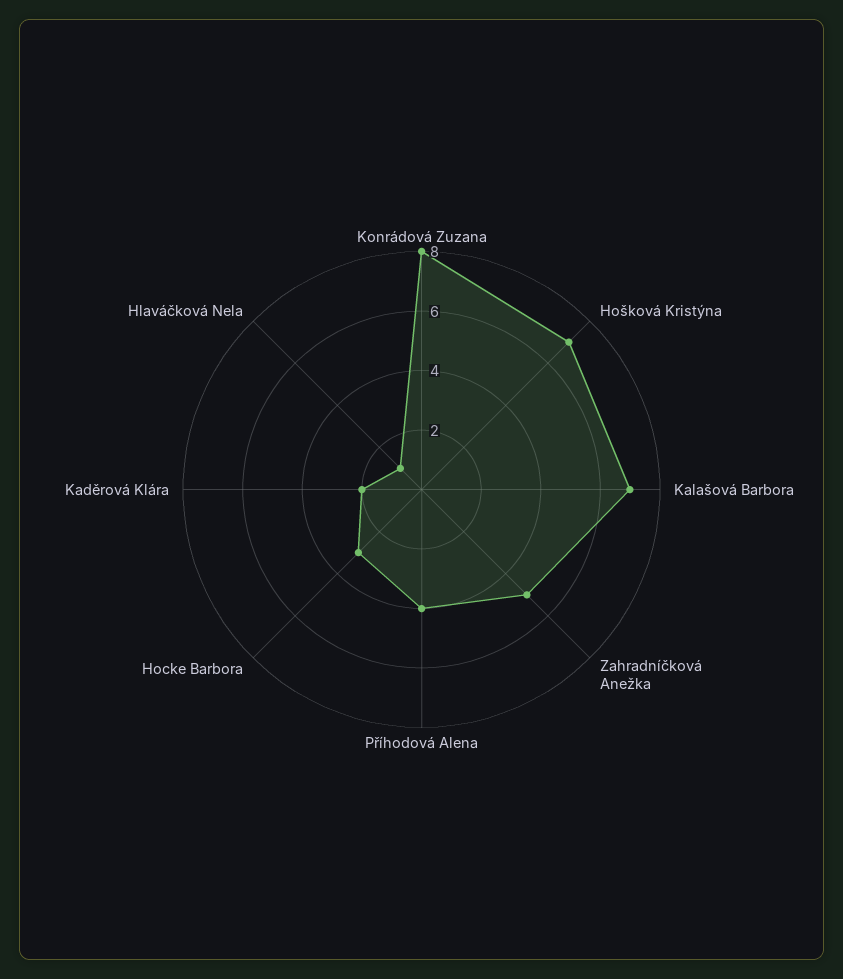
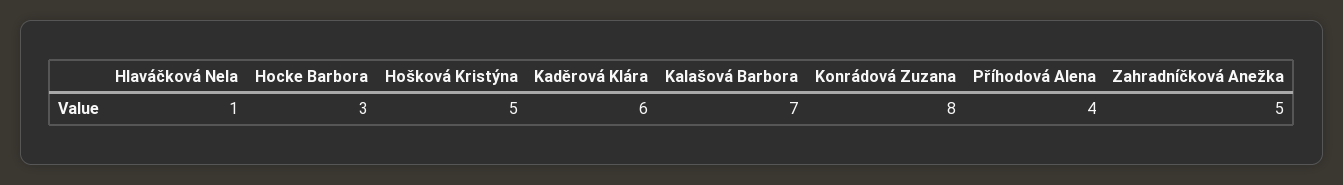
  {
    "Konrádová Zuzana": 8,
-   "Hošková Kristýna": 7,
+   "Hošková Kristýna": 5,
    "Kalašová Barbora": 7,
    "Zahradníčková Anežka": 5,
    "Příhodová Alena": 4,
    "Hocke Barbora": 3,
-   "Kaděrová Klára": 2,
+   "Kaděrová Klára": 6,
    "Hlaváčková Nela": 1
  }

